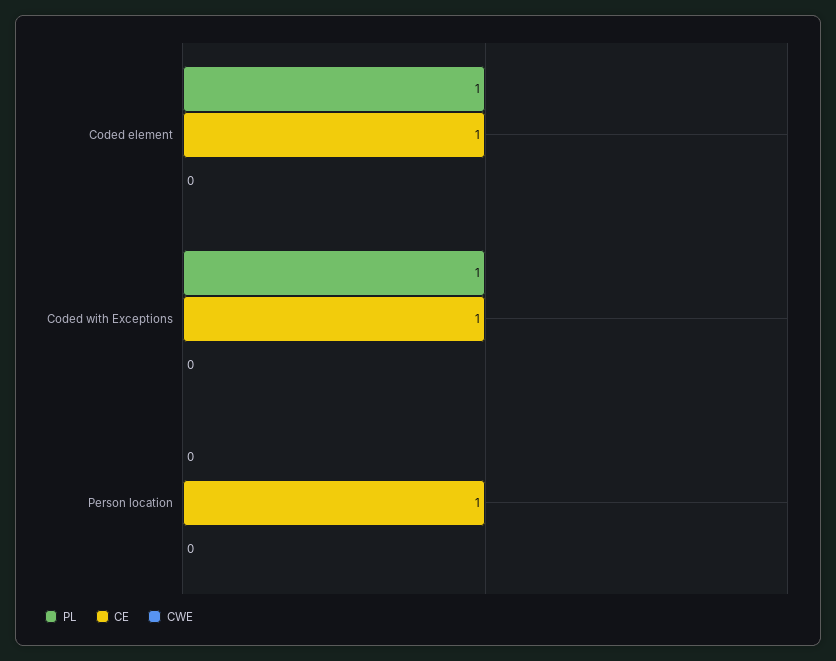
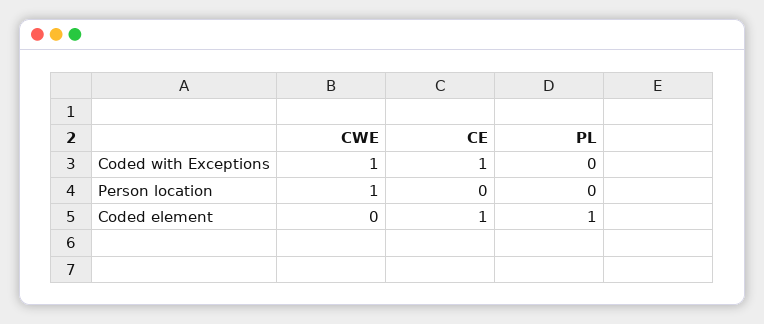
  {
    "PL": {
      "Coded element": 1,
-     "Coded with Exceptions": 1,
+     "Coded with Exceptions": 0,
      "Person location": 0
    },
    "CE": {
      "Coded element": 1,
      "Coded with Exceptions": 1,
-     "Person location": 1
+     "Person location": 0
    },
    "CWE": {
      "Coded element": 0,
-     "Coded with Exceptions": 0,
+     "Coded with Exceptions": 1,
-     "Person location": 0
+     "Person location": 1
    }
  }

